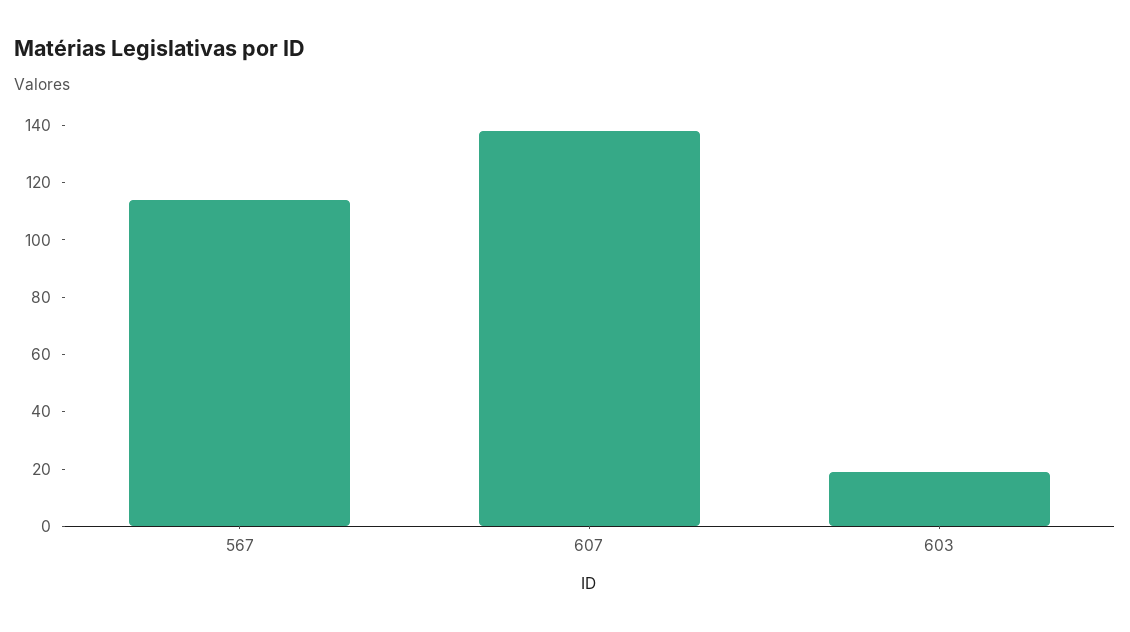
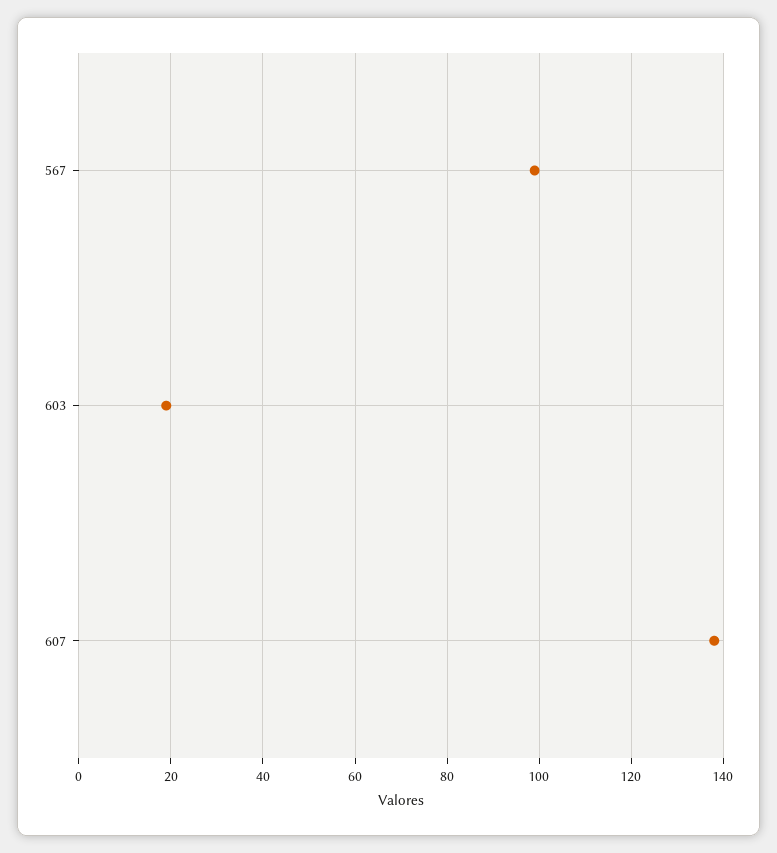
  {
-   "567": 115,
+   "567": 100,
    "607": 140,
    "603": 20
  }

